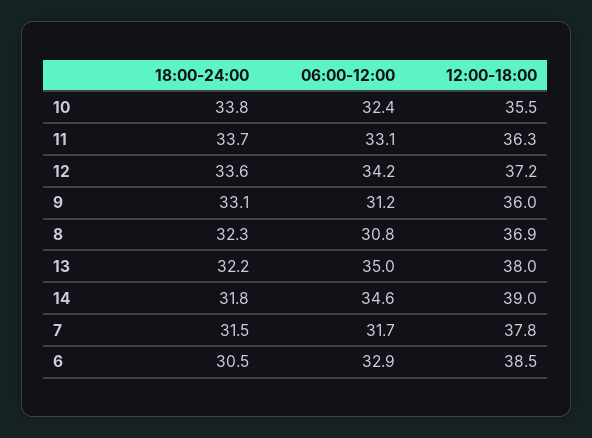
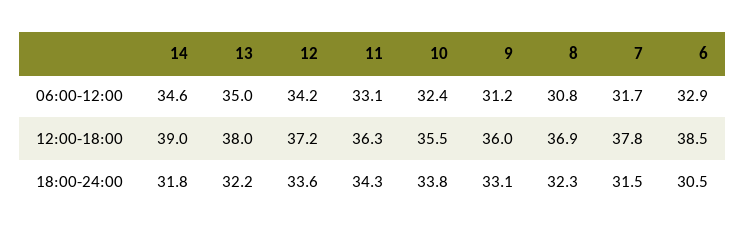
  {
    "18:00-24:00": {
      "10": 33.8,
-     "11": 33.7,
+     "11": 34.3,
      "12": 33.6,
      "9": 33.1,
      "8": 32.3,
      "13": 32.2,
      "14": 31.8,
      "7": 31.5,
      "6": 30.5
    },
    "06:00-12:00": {
      "10": 32.4,
      "11": 33.1,
      "12": 34.2,
      "9": 31.2,
      "8": 30.8,
      "13": 35,
      "14": 34.6,
      "7": 31.7,
      "6": 32.9
    },
    "12:00-18:00": {
      "10": 35.5,
      "11": 36.3,
      "12": 37.2,
      "9": 36,
      "8": 36.9,
      "13": 38,
      "14": 39,
      "7": 37.8,
      "6": 38.5
    }
  }

